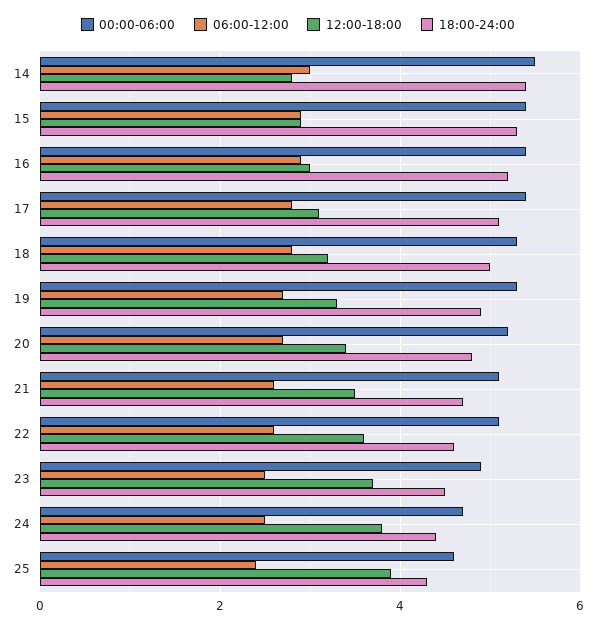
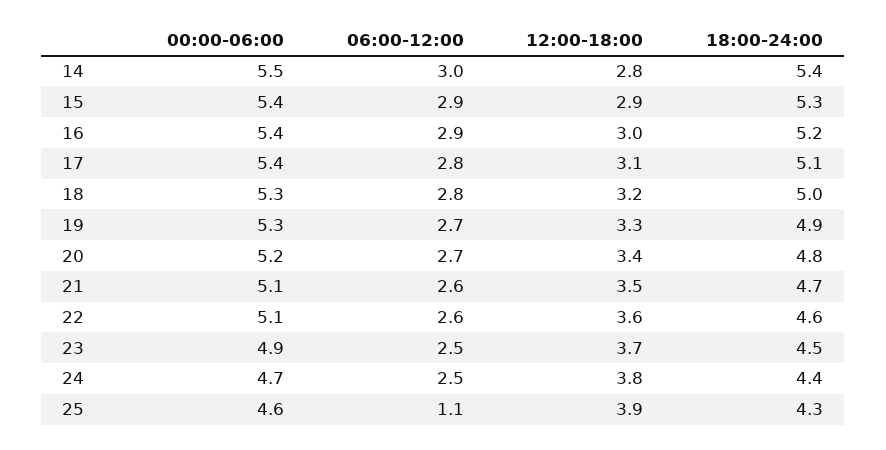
  {
    "00:00-06:00": {
      "14": 5.5,
      "15": 5.4,
      "16": 5.4,
      "17": 5.4,
      "18": 5.3,
      "19": 5.3,
      "20": 5.2,
      "21": 5.1,
      "22": 5.1,
      "23": 4.9,
      "24": 4.7,
      "25": 4.6
    },
    "06:00-12:00": {
      "14": 3,
      "15": 2.9,
      "16": 2.9,
      "17": 2.8,
      "18": 2.8,
      "19": 2.7,
      "20": 2.7,
      "21": 2.6,
      "22": 2.6,
      "23": 2.5,
      "24": 2.5,
-     "25": 2.5
+     "25": 1.1
    },
    "12:00-18:00": {
      "14": 2.8,
      "15": 2.9,
      "16": 3,
      "17": 3.1,
      "18": 3.2,
      "19": 3.3,
      "20": 3.4,
      "21": 3.5,
      "22": 3.6,
      "23": 3.7,
      "24": 3.8,
      "25": 3.9
    },
    "18:00-24:00": {
      "14": 5.4,
      "15": 5.3,
      "16": 5.2,
      "17": 5.1,
      "18": 5,
      "19": 4.9,
      "20": 4.8,
      "21": 4.7,
      "22": 4.6,
      "23": 4.5,
      "24": 4.4,
      "25": 4.3
    }
  }

